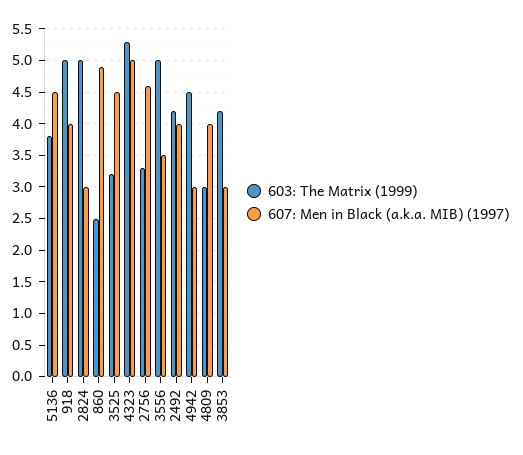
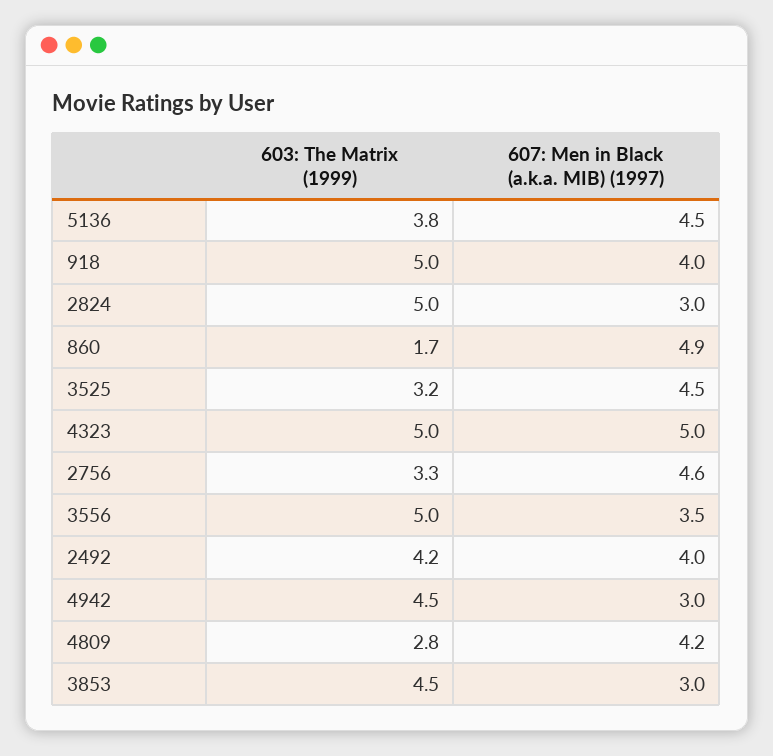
  {
    "603: The Matrix (1999)": {
      "5136": 3.8,
      "918": 5,
      "2824": 5,
-     "860": 2.5,
+     "860": 1.7,
      "3525": 3.2,
-     "4323": 5.3,
+     "4323": 5,
      "2756": 3.3,
      "3556": 5,
      "2492": 4.2,
      "4942": 4.5,
-     "4809": 3,
+     "4809": 2.8,
-     "3853": 4.2
+     "3853": 4.5
    },
    "607: Men in Black (a.k.a. MIB) (1997)": {
      "5136": 4.5,
      "918": 4,
      "2824": 3,
      "860": 4.9,
      "3525": 4.5,
      "4323": 5,
      "2756": 4.6,
      "3556": 3.5,
      "2492": 4,
      "4942": 3,
-     "4809": 4,
+     "4809": 4.2,
      "3853": 3
    }
  }

